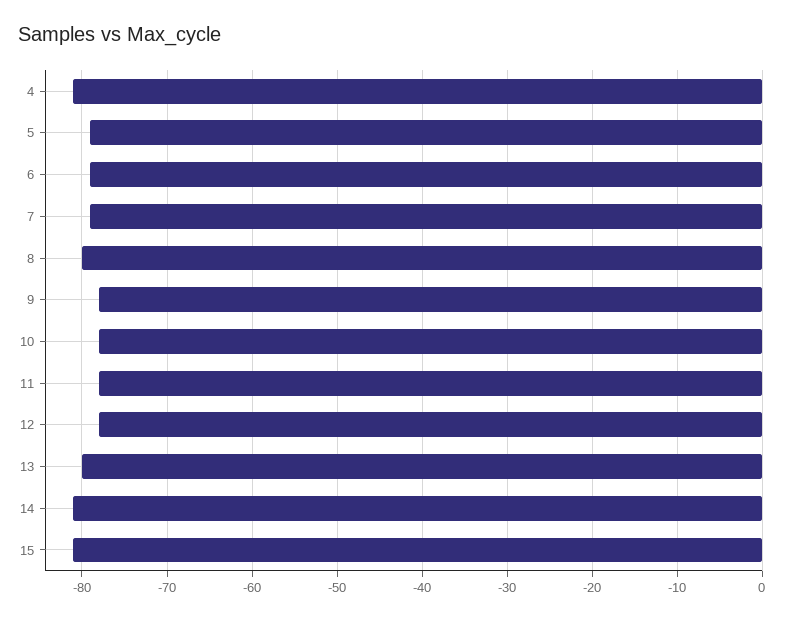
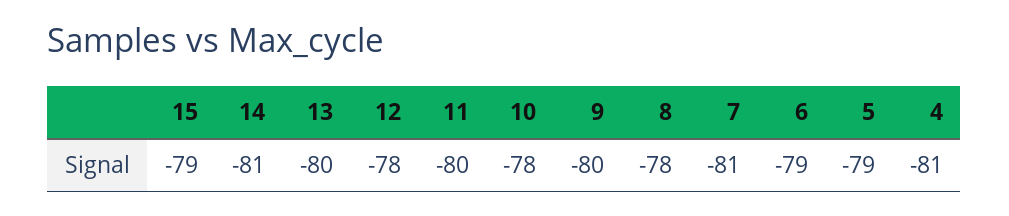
  {
    "4": -81,
    "5": -79,
    "6": -79,
-   "7": -79,
+   "7": -81,
-   "8": -80,
+   "8": -78,
-   "9": -78,
+   "9": -80,
    "10": -78,
-   "11": -78,
+   "11": -80,
    "12": -78,
    "13": -80,
    "14": -81,
-   "15": -81
+   "15": -79
  }

